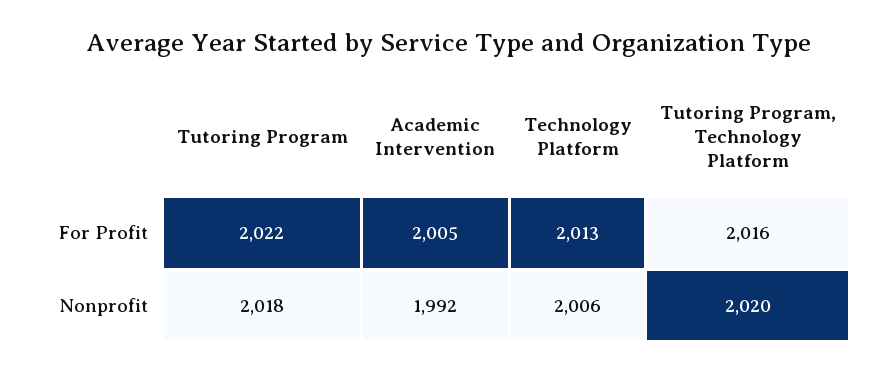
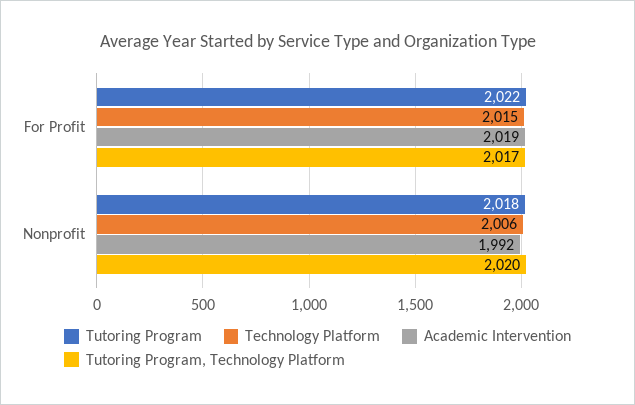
  {
    "Tutoring Program": {
      "For Profit": 2022,
      "Nonprofit": 2018
    },
    "Academic Intervention": {
-     "For Profit": 2005,
+     "For Profit": 2019,
      "Nonprofit": 1992
    },
    "Technology Platform": {
-     "For Profit": 2013,
+     "For Profit": 2015,
      "Nonprofit": 2006
    },
    "Tutoring Program, Technology Platform": {
-     "For Profit": 2016,
+     "For Profit": 2017,
      "Nonprofit": 2020
    }
  }

